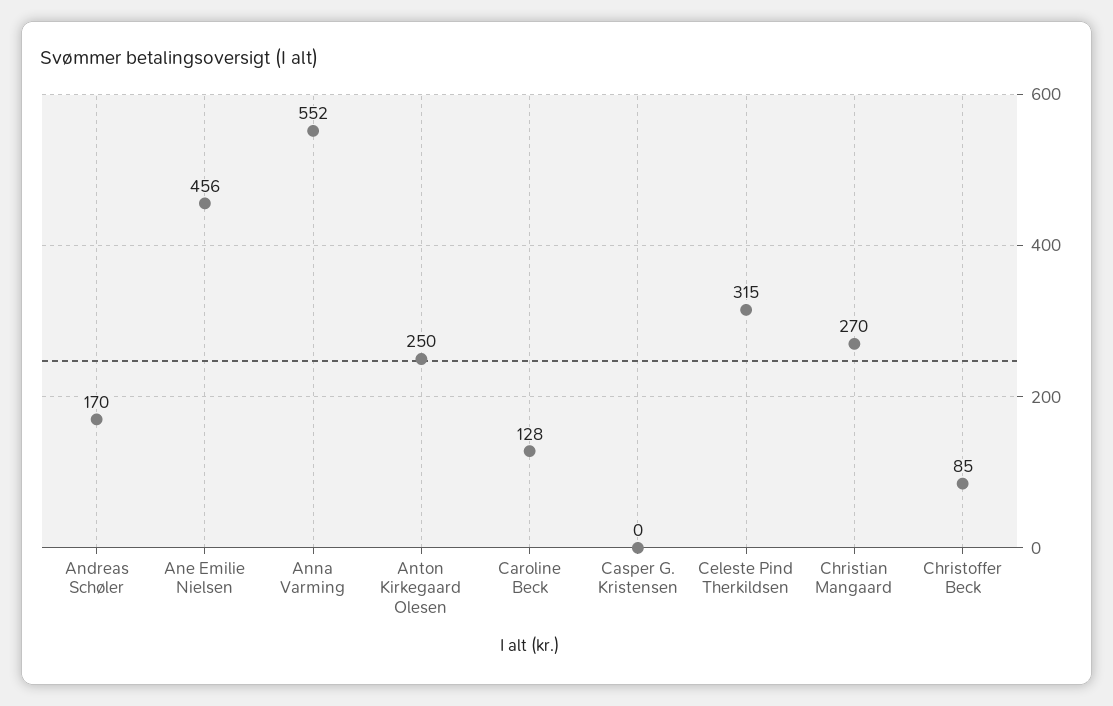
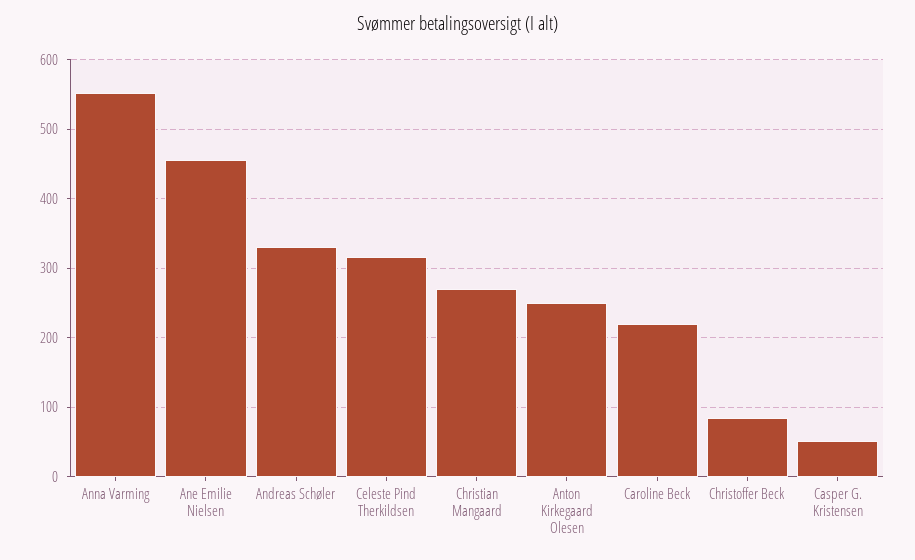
  {
-   "Andreas Schøler": 170,
+   "Andreas Schøler": 330,
    "Ane Emilie Nielsen": 456,
    "Anna Varming": 552,
    "Anton Kirkegaard Olesen": 250,
-   "Caroline Beck": 128,
+   "Caroline Beck": 220,
-   "Casper G. Kristensen": 0,
+   "Casper G. Kristensen": 50,
    "Celeste Pind Therkildsen": 315,
    "Christian Mangaard": 270,
    "Christoffer Beck": 85
  }

